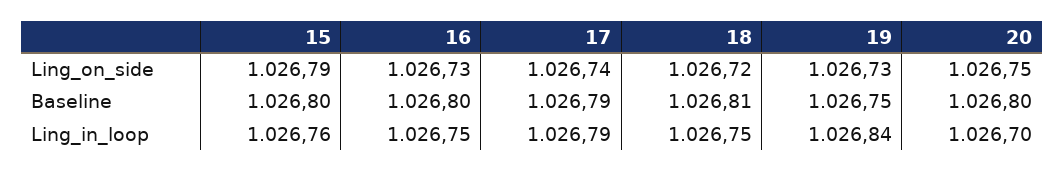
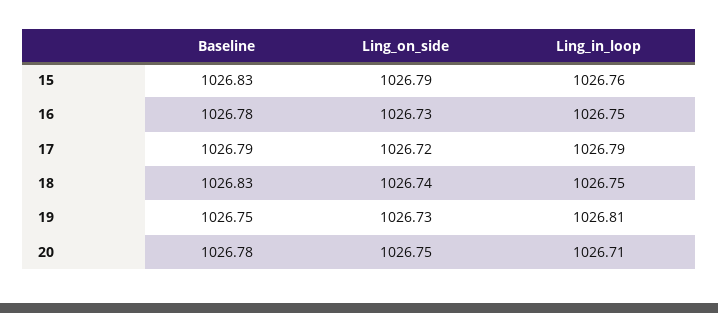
  {
    "15": {
      "Ling_on_side": 1026.79,
-     "Baseline": 1026.8,
+     "Baseline": 1026.83,
      "Ling_in_loop": 1026.76
    },
    "16": {
      "Ling_on_side": 1026.73,
-     "Baseline": 1026.8,
+     "Baseline": 1026.78,
      "Ling_in_loop": 1026.75
    },
    "17": {
-     "Ling_on_side": 1026.74,
+     "Ling_on_side": 1026.72,
      "Baseline": 1026.79,
      "Ling_in_loop": 1026.79
    },
    "18": {
-     "Ling_on_side": 1026.72,
+     "Ling_on_side": 1026.74,
-     "Baseline": 1026.81,
+     "Baseline": 1026.83,
      "Ling_in_loop": 1026.75
    },
    "19": {
      "Ling_on_side": 1026.73,
      "Baseline": 1026.75,
-     "Ling_in_loop": 1026.84
+     "Ling_in_loop": 1026.81
    },
    "20": {
      "Ling_on_side": 1026.75,
-     "Baseline": 1026.8,
+     "Baseline": 1026.78,
-     "Ling_in_loop": 1026.7
+     "Ling_in_loop": 1026.71
    }
  }

